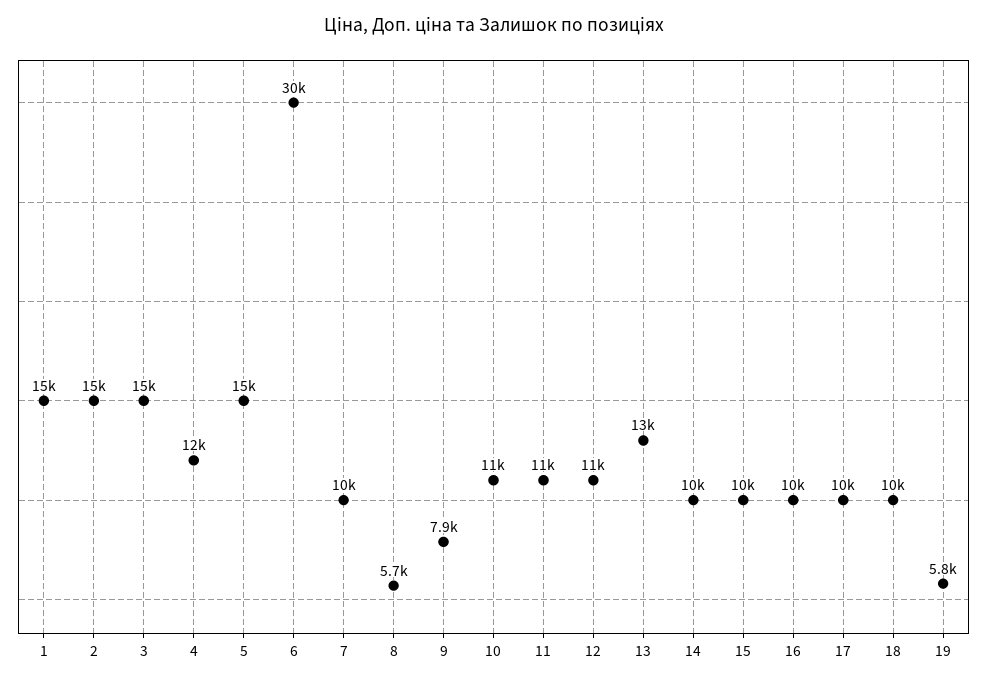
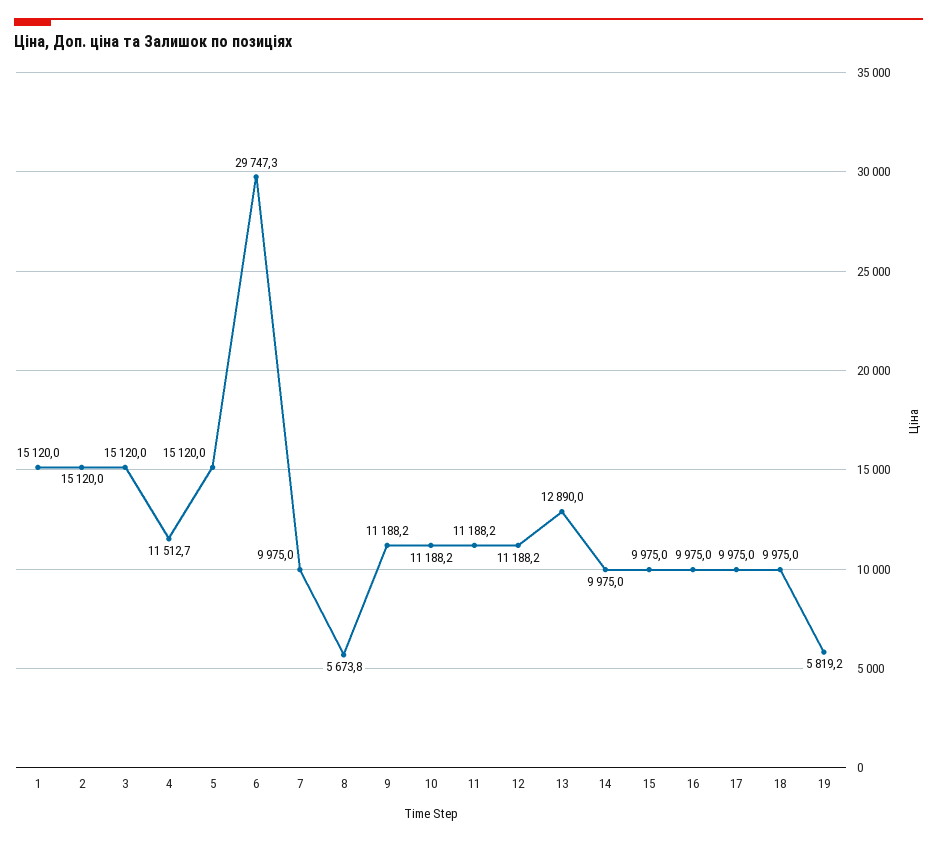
  {
    "1": 15120,
    "2": 15120,
    "3": 15120,
    "4": 11512.7,
    "5": 15120,
    "6": 29747.3,
    "7": 9975,
    "8": 5673.8,
-   "9": 7900,
+   "9": 11188.2,
    "10": 11188.2,
    "11": 11188.2,
    "12": 11188.2,
    "13": 12890,
    "14": 9975,
    "15": 9975,
    "16": 9975,
    "17": 9975,
    "18": 9975,
    "19": 5819.2
  }

